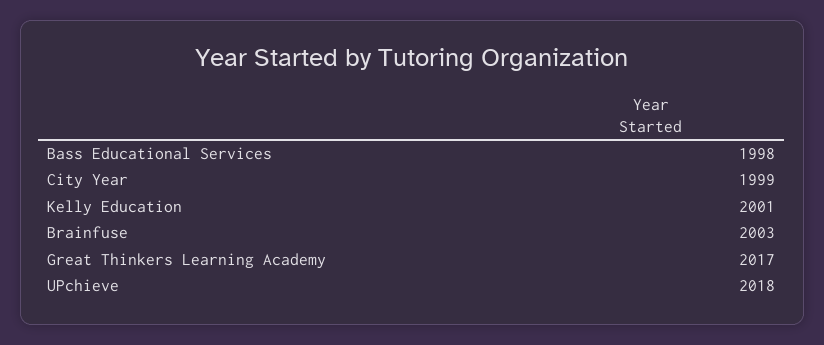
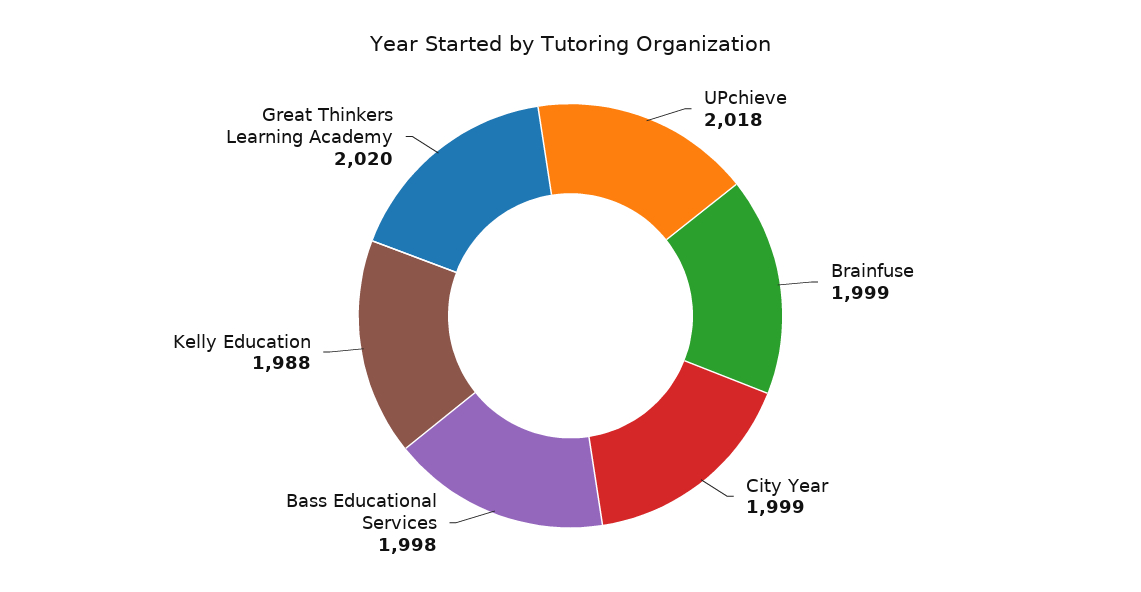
  {
    "Bass Educational Services": 1998,
    "City Year": 1999,
-   "Kelly Education": 2001,
+   "Kelly Education": 1988,
-   "Brainfuse": 2003,
+   "Brainfuse": 1999,
-   "Great Thinkers Learning Academy": 2017,
+   "Great Thinkers Learning Academy": 2020,
    "UPchieve": 2018
  }

